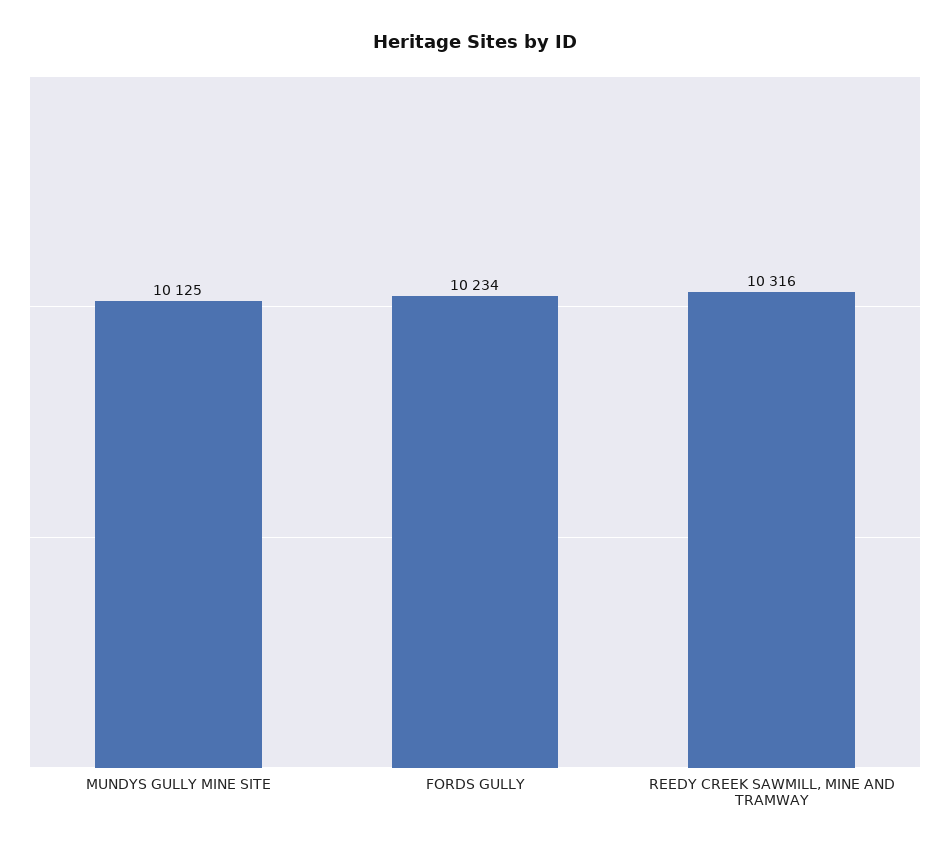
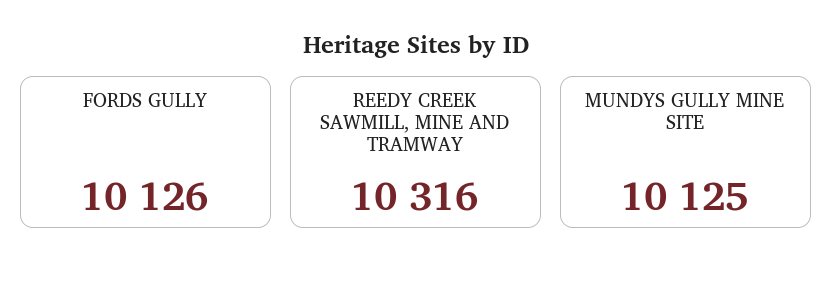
  {
    "MUNDYS GULLY MINE SITE": 10125,
-   "FORDS GULLY": 10234,
+   "FORDS GULLY": 10126,
    "REEDY CREEK SAWMILL, MINE AND TRAMWAY": 10316
  }

